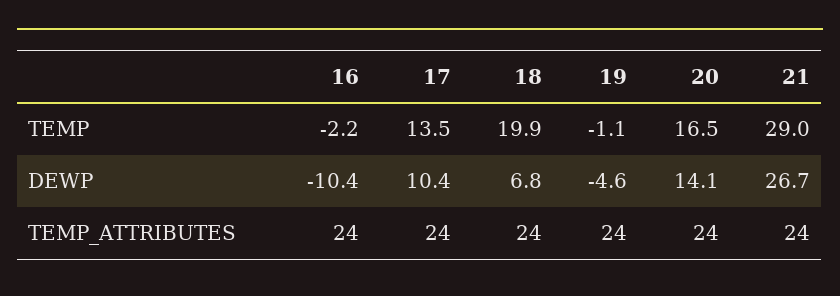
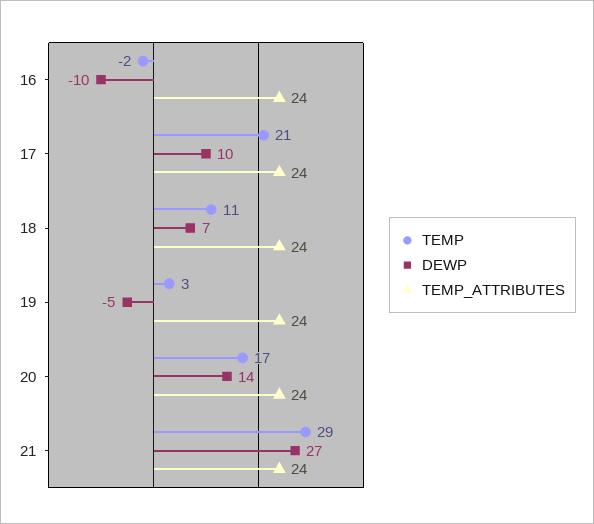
  {
    "TEMP": {
      "16": -2.2,
-     "17": 13.5,
+     "17": 21,
-     "18": 19.9,
+     "18": 11,
-     "19": -1.1,
+     "19": 3,
      "20": 16.5,
      "21": 29
    },
    "DEWP": {
      "16": -10.4,
      "17": 10.4,
      "18": 6.8,
      "19": -4.6,
      "20": 14.1,
      "21": 26.7
    },
    "TEMP_ATTRIBUTES": {
      "16": 24,
      "17": 24,
      "18": 24,
      "19": 24,
      "20": 24,
      "21": 24
    }
  }

